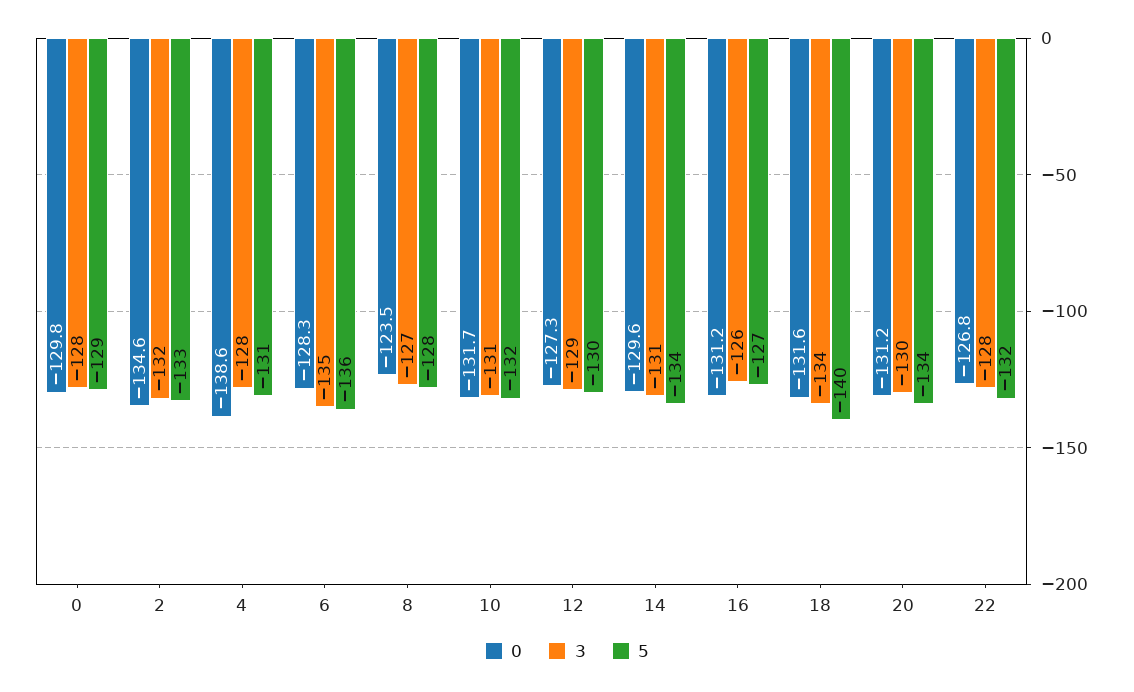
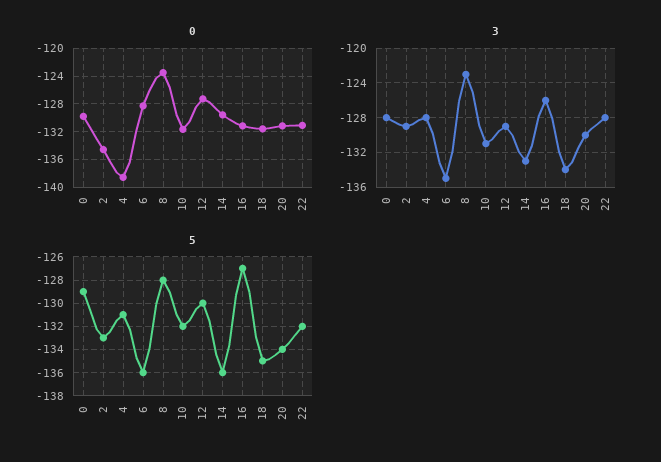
  {
    "0": {
      "0": -129.8,
      "2": -134.6,
      "4": -138.6,
      "6": -128.3,
      "8": -123.5,
      "10": -131.7,
      "12": -127.3,
      "14": -129.6,
      "16": -131.2,
      "18": -131.6,
      "20": -131.2,
-     "22": -126.8
+     "22": -131
    },
    "3": {
      "0": -128,
-     "2": -132,
+     "2": -129,
      "4": -128,
      "6": -135,
-     "8": -127,
+     "8": -123,
      "10": -131,
      "12": -129,
-     "14": -131,
+     "14": -133,
      "16": -126,
      "18": -134,
      "20": -130,
      "22": -128
    },
    "5": {
      "0": -129,
      "2": -133,
      "4": -131,
      "6": -136,
      "8": -128,
      "10": -132,
      "12": -130,
-     "14": -134,
+     "14": -136,
      "16": -127,
-     "18": -140,
+     "18": -135,
      "20": -134,
      "22": -132
    }
  }

